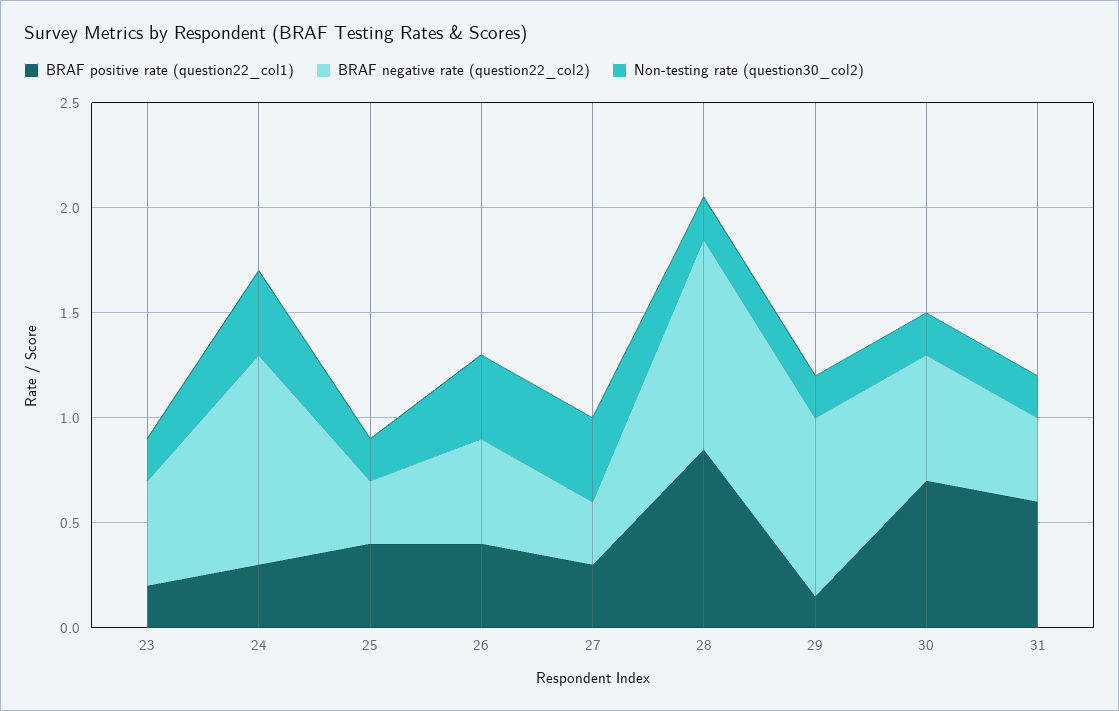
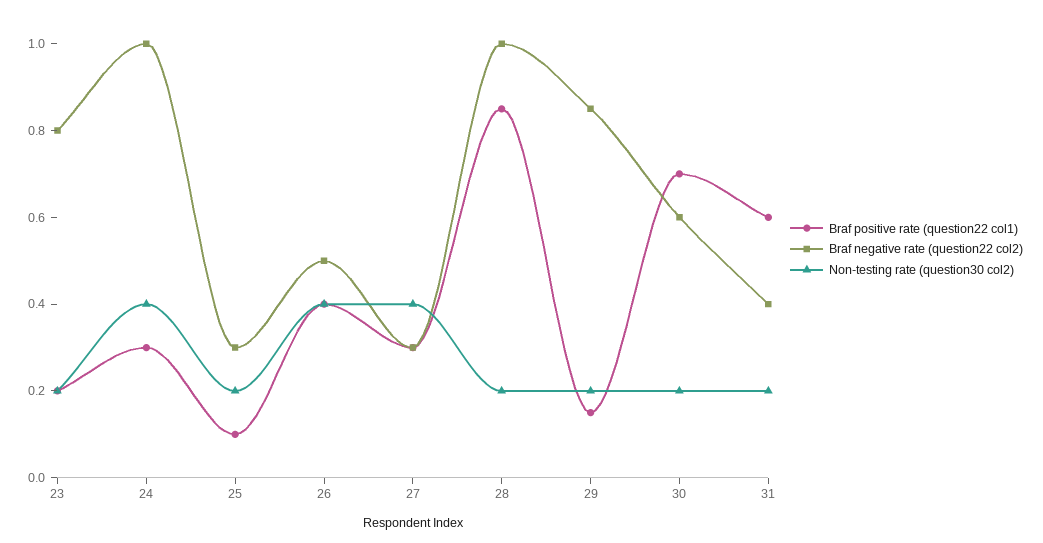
  {
    "BRAF positive rate (question22_col1)": {
      "23": 0.2,
      "24": 0.3,
-     "25": 0.4,
+     "25": 0.1,
      "26": 0.4,
      "27": 0.3,
      "28": 0.85,
      "29": 0.15,
      "30": 0.7,
      "31": 0.6
    },
    "BRAF negative rate (question22_col2)": {
-     "23": 0.5,
+     "23": 0.8,
      "24": 1,
      "25": 0.3,
      "26": 0.5,
      "27": 0.3,
      "28": 1,
      "29": 0.85,
      "30": 0.6,
      "31": 0.4
    },
    "Non-testing rate (question30_col2)": {
      "23": 0.2,
      "24": 0.4,
      "25": 0.2,
      "26": 0.4,
      "27": 0.4,
      "28": 0.2,
      "29": 0.2,
      "30": 0.2,
      "31": 0.2
    }
  }

